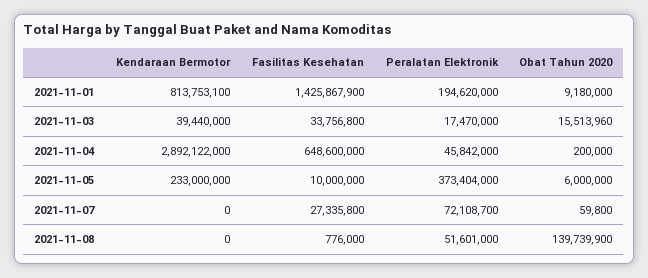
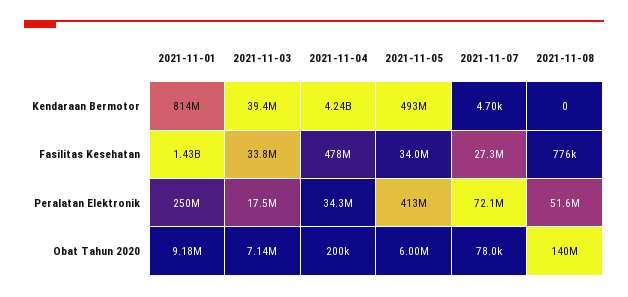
  {
    "Kendaraan Bermotor": {
      "2021-11-01": 813753100,
      "2021-11-03": 39440000,
-     "2021-11-04": 2892122000,
+     "2021-11-04": 4240000000,
-     "2021-11-05": 233000000,
+     "2021-11-05": 493000000,
-     "2021-11-07": 0,
+     "2021-11-07": 4700,
      "2021-11-08": 0
    },
    "Fasilitas Kesehatan": {
      "2021-11-01": 1425867900,
      "2021-11-03": 33756800,
-     "2021-11-04": 648600000,
+     "2021-11-04": 478000000,
-     "2021-11-05": 10000000,
+     "2021-11-05": 34000000,
      "2021-11-07": 27335800,
      "2021-11-08": 776000
    },
    "Peralatan Elektronik": {
-     "2021-11-01": 194620000,
+     "2021-11-01": 250000000,
      "2021-11-03": 17470000,
-     "2021-11-04": 45842000,
+     "2021-11-04": 34300000,
-     "2021-11-05": 373404000,
+     "2021-11-05": 413000000,
      "2021-11-07": 72108700,
      "2021-11-08": 51601000
    },
    "Obat Tahun 2020": {
      "2021-11-01": 9180000,
-     "2021-11-03": 15513960,
+     "2021-11-03": 7140000,
      "2021-11-04": 200000,
      "2021-11-05": 6000000,
-     "2021-11-07": 59800,
+     "2021-11-07": 78000,
      "2021-11-08": 139739900
    }
  }

